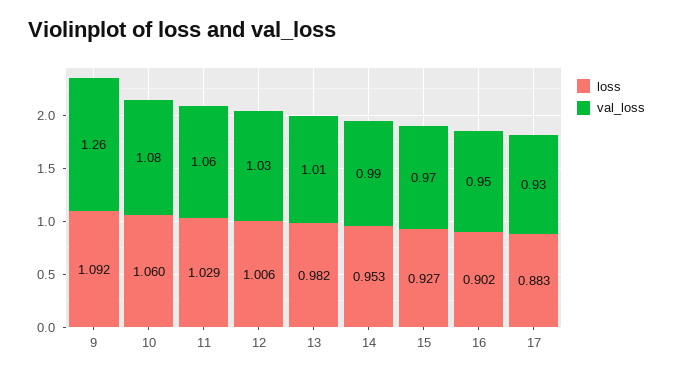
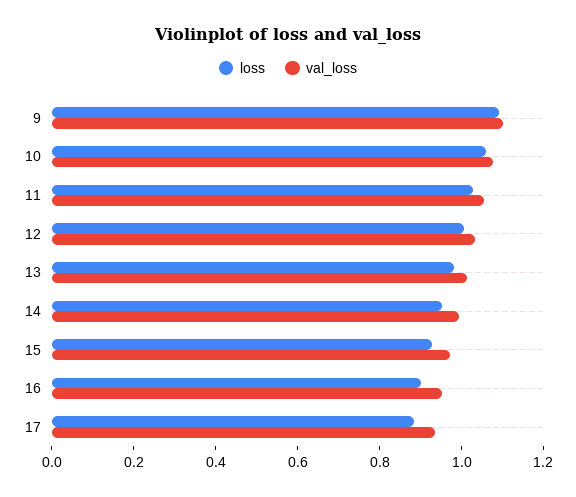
  {
    "loss": {
      "9": 1.092,
      "10": 1.06,
      "11": 1.029,
      "12": 1.006,
      "13": 0.982,
      "14": 0.953,
      "15": 0.927,
      "16": 0.902,
      "17": 0.883
    },
    "val_loss": {
-     "9": 1.26,
+     "9": 1.1,
      "10": 1.08,
      "11": 1.06,
      "12": 1.03,
      "13": 1.01,
      "14": 0.99,
      "15": 0.97,
      "16": 0.95,
      "17": 0.93
    }
  }

